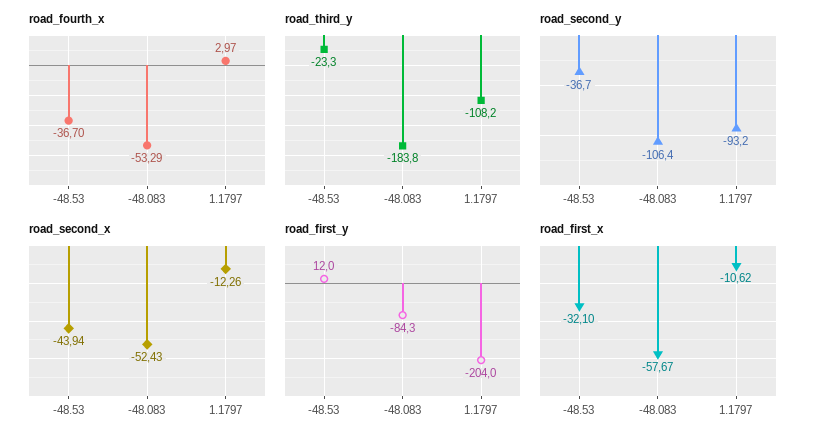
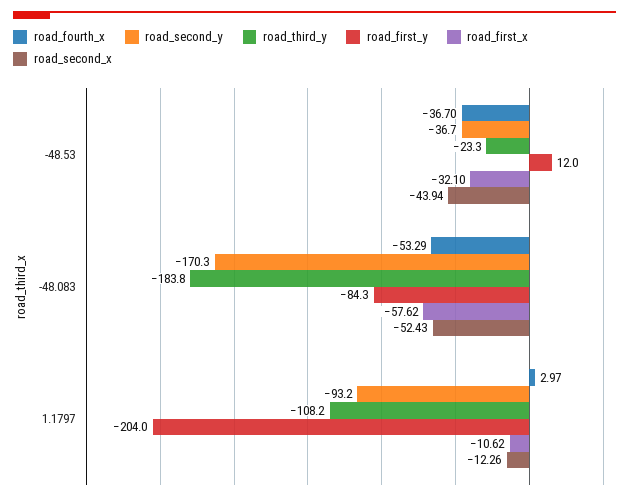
  {
    "road_fourth_x": {
      "-48.53": -36.7,
      "-48.083": -53.29,
      "1.1797": 2.97
    },
    "road_third_y": {
      "-48.53": -23.3,
      "-48.083": -183.8,
      "1.1797": -108.2
    },
    "road_second_y": {
      "-48.53": -36.7,
-     "-48.083": -106.4,
+     "-48.083": -170.3,
      "1.1797": -93.2
    },
    "road_second_x": {
      "-48.53": -43.94,
      "-48.083": -52.43,
      "1.1797": -12.26
    },
    "road_first_y": {
      "-48.53": 12,
      "-48.083": -84.3,
      "1.1797": -204
    },
    "road_first_x": {
      "-48.53": -32.1,
-     "-48.083": -57.67,
+     "-48.083": -57.62,
      "1.1797": -10.62
    }
  }

